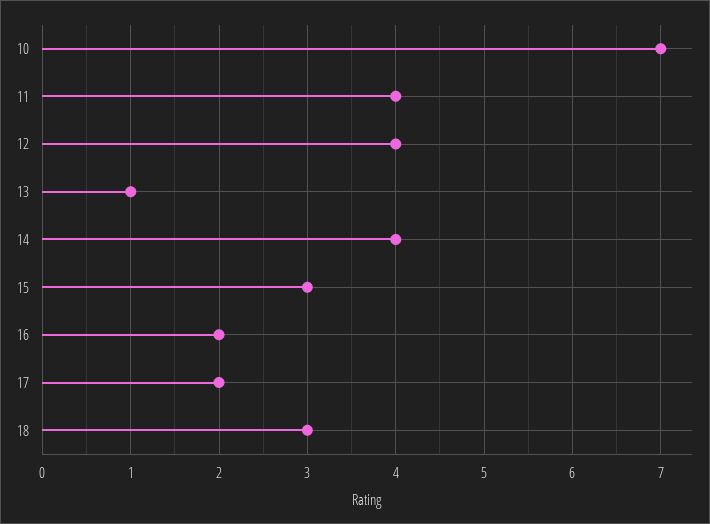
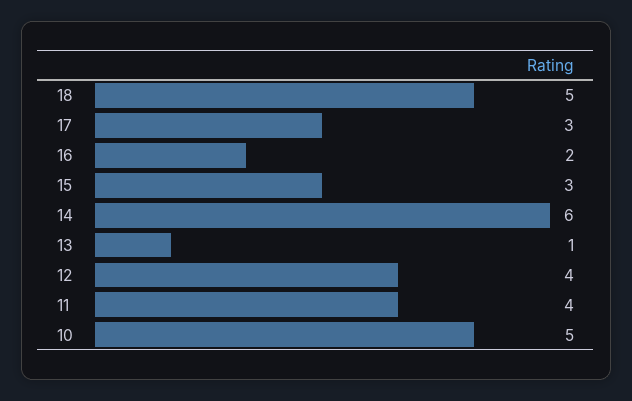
  {
-   "10": 7,
+   "10": 5,
    "11": 4,
    "12": 4,
    "13": 1,
-   "14": 4,
+   "14": 6,
    "15": 3,
    "16": 2,
-   "17": 2,
+   "17": 3,
-   "18": 3
+   "18": 5
  }

